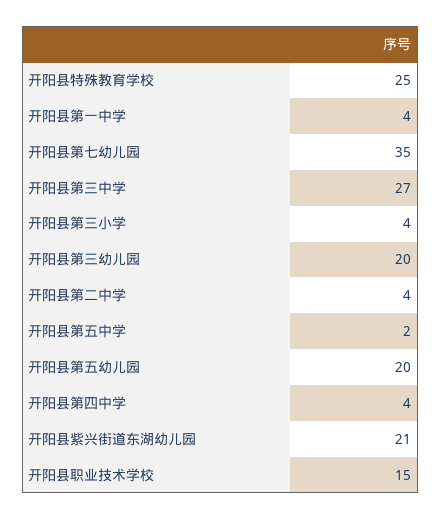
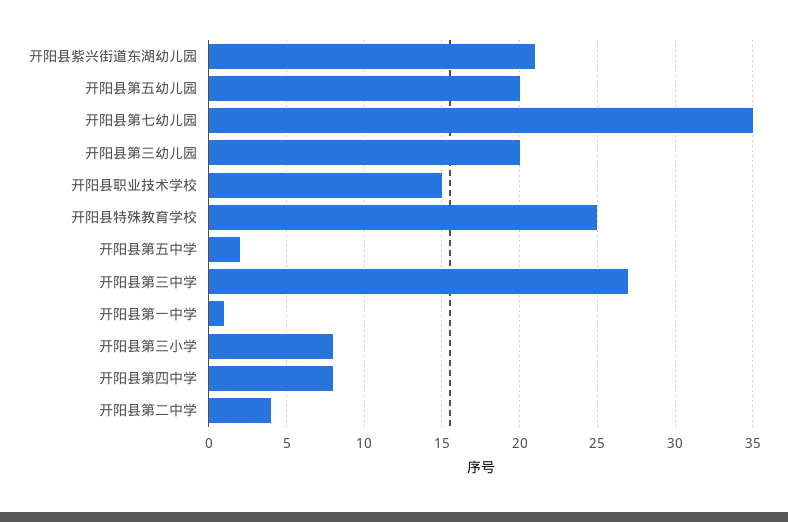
  {
    "开阳县特殊教育学校": 25,
-   "开阳县第一中学": 4,
+   "开阳县第一中学": 1,
    "开阳县第七幼儿园": 35,
    "开阳县第三中学": 27,
-   "开阳县第三小学": 4,
+   "开阳县第三小学": 8,
    "开阳县第三幼儿园": 20,
    "开阳县第二中学": 4,
    "开阳县第五中学": 2,
    "开阳县第五幼儿园": 20,
-   "开阳县第四中学": 4,
+   "开阳县第四中学": 8,
    "开阳县紫兴街道东湖幼儿园": 21,
    "开阳县职业技术学校": 15
  }

